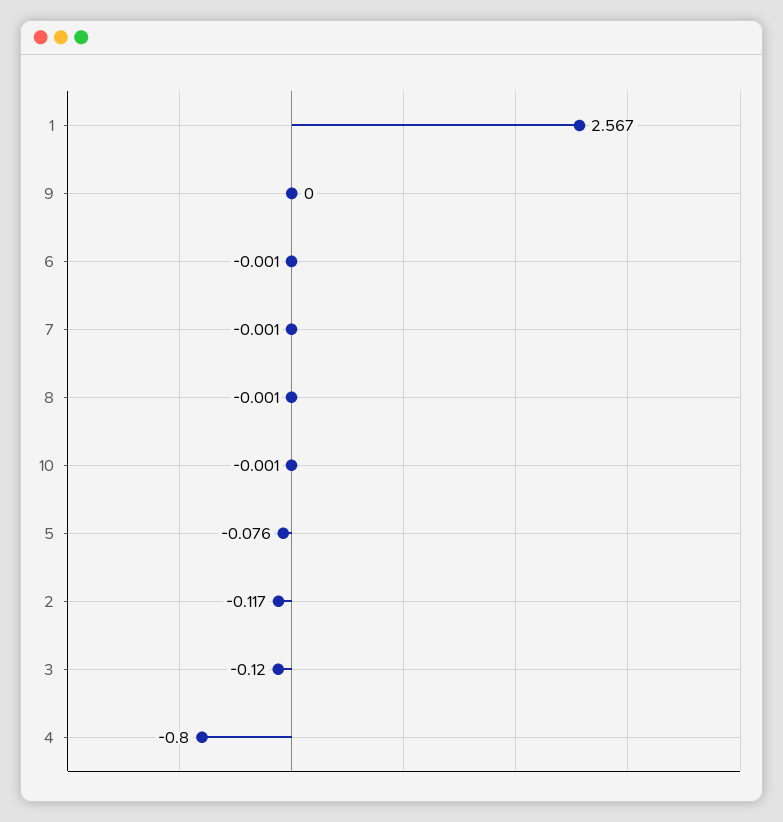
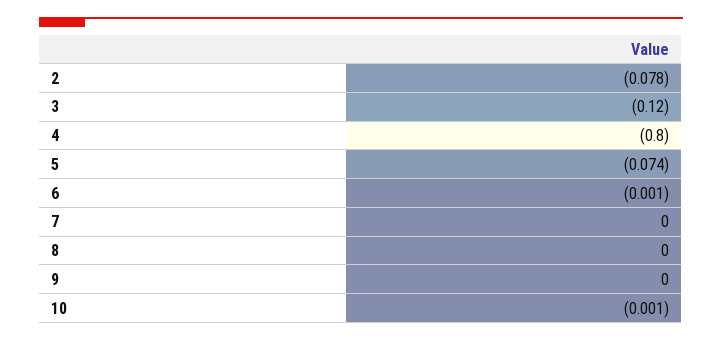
  {
-   "1": 2.567,
    "9": 0,
    "6": -0.001,
-   "7": -0.001,
+   "7": 0,
-   "8": -0.001,
+   "8": 0,
    "10": -0.001,
-   "5": -0.076,
+   "5": -0.074,
-   "2": -0.117,
+   "2": -0.078,
    "3": -0.12,
    "4": -0.8
  }

